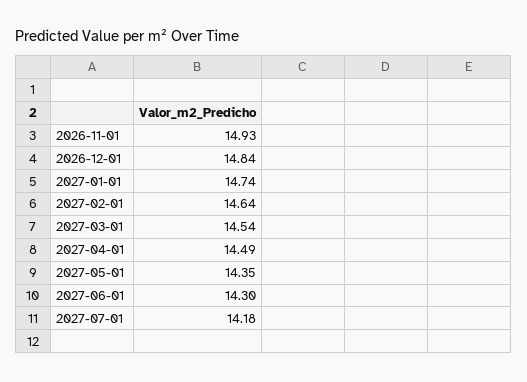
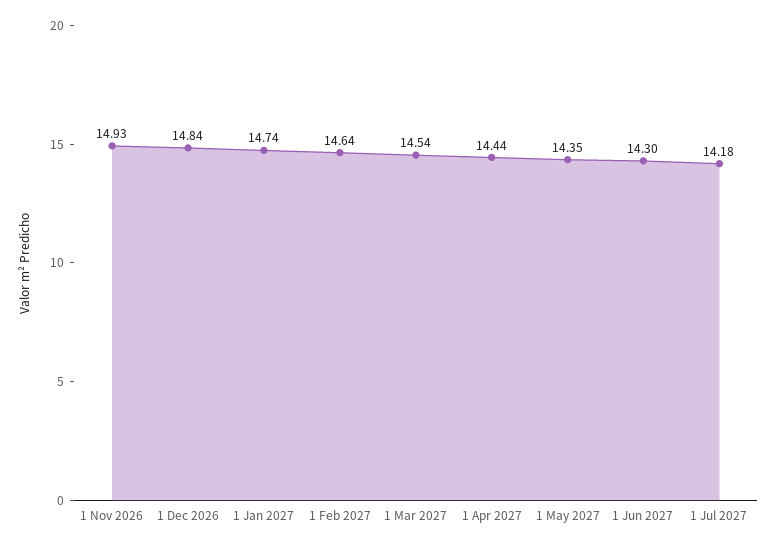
  {
    "2026-11-01": 14.93,
    "2026-12-01": 14.84,
    "2027-01-01": 14.74,
    "2027-02-01": 14.64,
    "2027-03-01": 14.54,
-   "2027-04-01": 14.49,
+   "2027-04-01": 14.44,
    "2027-05-01": 14.35,
    "2027-06-01": 14.3,
    "2027-07-01": 14.18
  }

